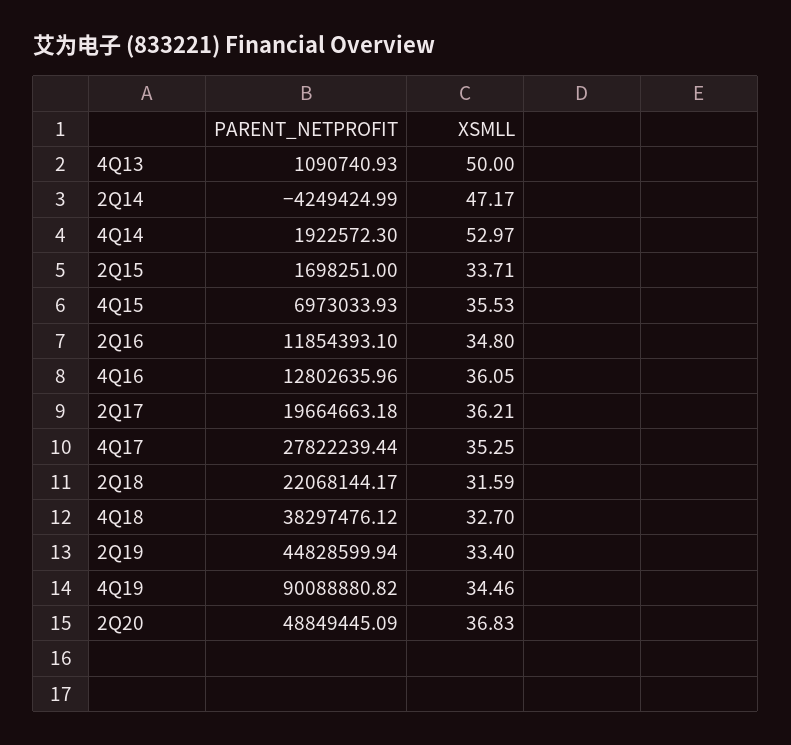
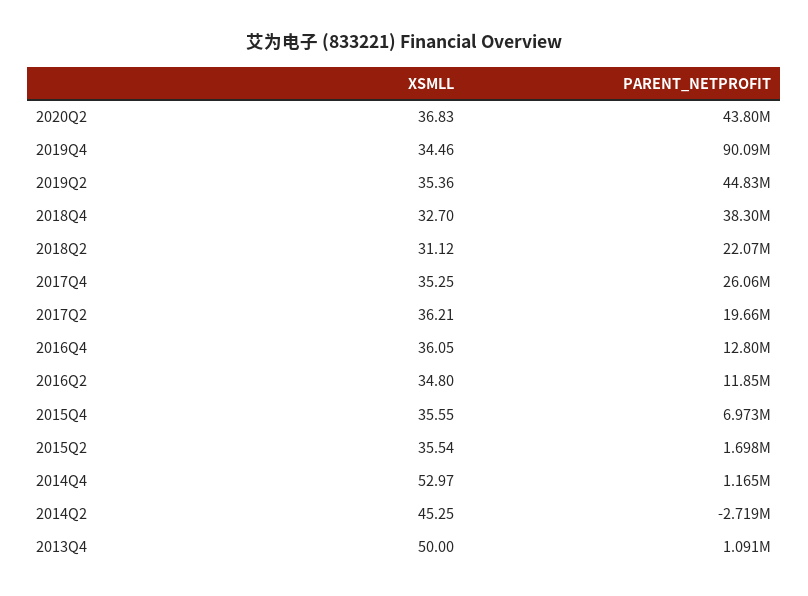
  {
    "PARENT_NETPROFIT": {
      "4Q13": 1090740.93,
-     "2Q14": -4249424.99,
+     "2Q14": -2719000,
-     "4Q14": 1922572.3,
+     "4Q14": 1165000,
      "2Q15": 1698251,
      "4Q15": 6973033.93,
      "2Q16": 11854393.1,
      "4Q16": 12802635.96,
      "2Q17": 19664663.18,
-     "4Q17": 27822239.44,
+     "4Q17": 26060000,
      "2Q18": 22068144.17,
      "4Q18": 38297476.12,
      "2Q19": 44828599.94,
      "4Q19": 90088880.82,
-     "2Q20": 48849445.09
+     "2Q20": 43800000
    },
    "XSMLL": {
      "4Q13": 50,
-     "2Q14": 47.17,
+     "2Q14": 45.25,
      "4Q14": 52.97,
-     "2Q15": 33.71,
+     "2Q15": 35.54,
-     "4Q15": 35.53,
+     "4Q15": 35.55,
      "2Q16": 34.8,
      "4Q16": 36.05,
      "2Q17": 36.21,
      "4Q17": 35.25,
-     "2Q18": 31.59,
+     "2Q18": 31.12,
      "4Q18": 32.7,
-     "2Q19": 33.4,
+     "2Q19": 35.36,
      "4Q19": 34.46,
      "2Q20": 36.83
    }
  }

